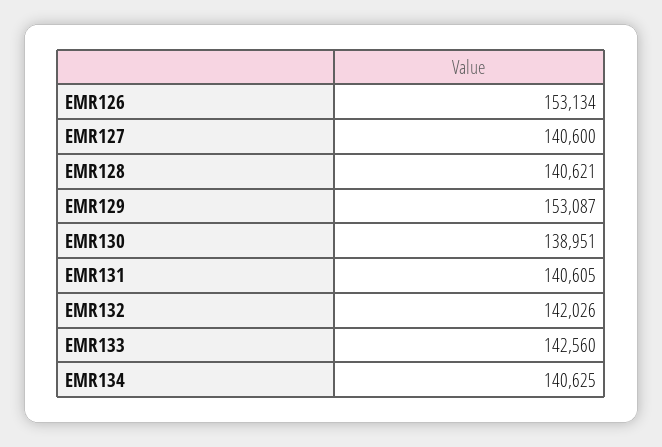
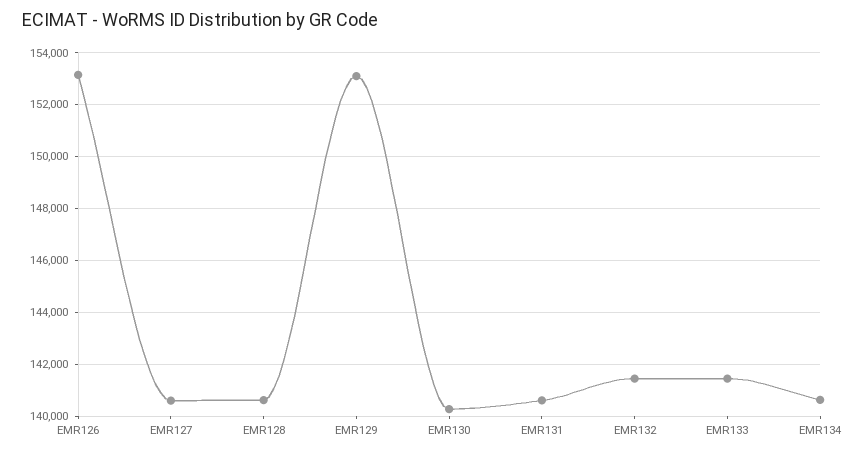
  {
    "EMR126": 153134,
    "EMR127": 140600,
    "EMR128": 140621,
    "EMR129": 153087,
-   "EMR130": 138951,
+   "EMR130": 140250,
    "EMR131": 140605,
-   "EMR132": 142026,
+   "EMR132": 141500,
-   "EMR133": 142560,
+   "EMR133": 141500,
    "EMR134": 140625
  }

